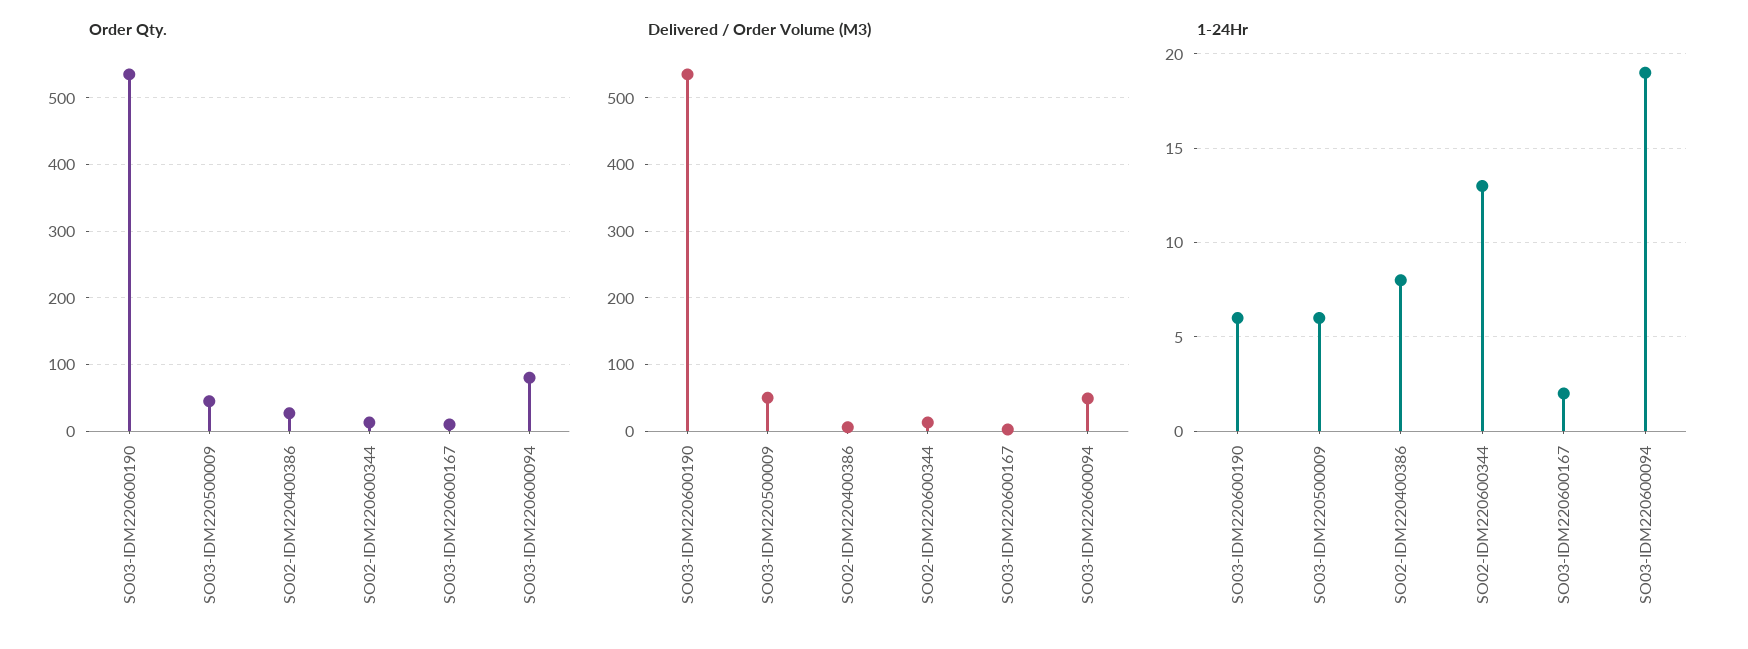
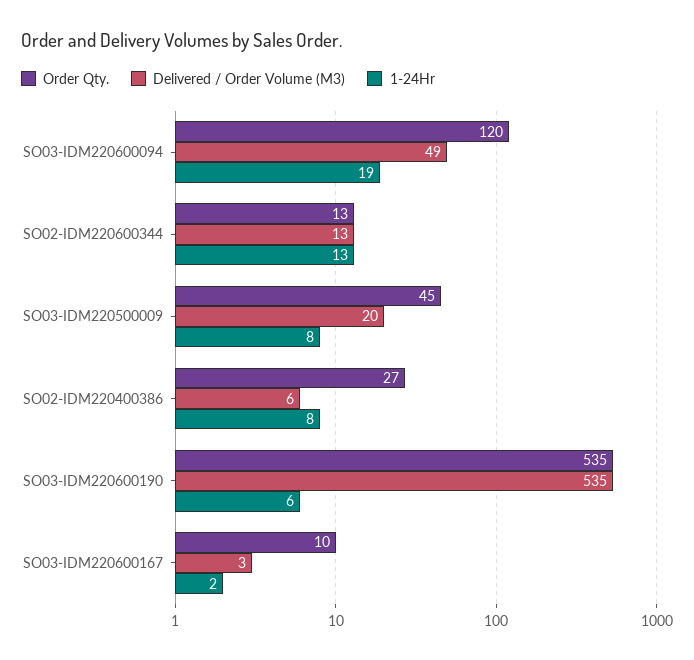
  {
    "Order Qty.": {
      "SO03-IDM220600190": 535,
      "SO03-IDM220500009": 45,
      "SO02-IDM220400386": 27,
      "SO02-IDM220600344": 13,
      "SO03-IDM220600167": 10,
-     "SO03-IDM220600094": 80
+     "SO03-IDM220600094": 120
    },
    "Delivered / Order Volume (M3)": {
      "SO03-IDM220600190": 535,
-     "SO03-IDM220500009": 50,
+     "SO03-IDM220500009": 20,
      "SO02-IDM220400386": 6,
      "SO02-IDM220600344": 13,
      "SO03-IDM220600167": 3,
      "SO03-IDM220600094": 49
    },
    "1-24Hr": {
      "SO03-IDM220600190": 6,
-     "SO03-IDM220500009": 6,
+     "SO03-IDM220500009": 8,
      "SO02-IDM220400386": 8,
      "SO02-IDM220600344": 13,
      "SO03-IDM220600167": 2,
      "SO03-IDM220600094": 19
    }
  }

